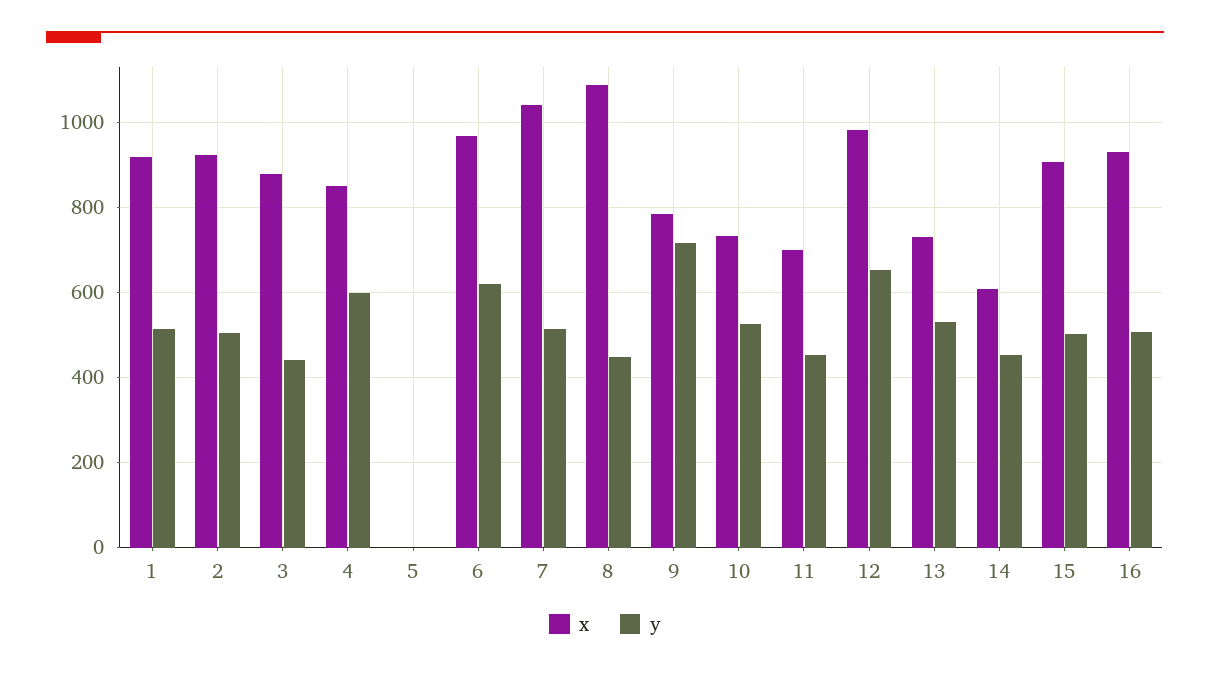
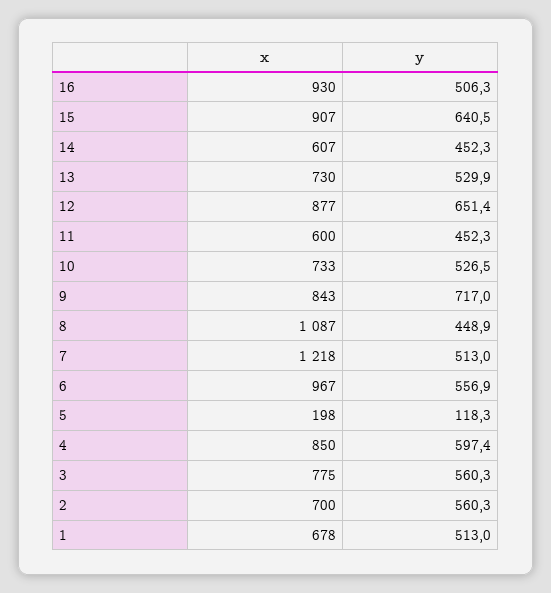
  {
    "x": {
-     "1": 920,
+     "1": 678,
-     "2": 920,
+     "2": 700,
-     "3": 880,
+     "3": 775,
      "4": 850,
-     "5": 0,
+     "5": 198,
      "6": 967,
-     "7": 1040,
+     "7": 1218,
      "8": 1087,
-     "9": 780,
+     "9": 843,
      "10": 733,
-     "11": 700,
+     "11": 600,
-     "12": 980,
+     "12": 877,
      "13": 730,
      "14": 607,
      "15": 907,
      "16": 930
    },
    "y": {
      "1": 513,
-     "2": 500,
+     "2": 560.3,
-     "3": 440,
+     "3": 560.3,
      "4": 597.4,
-     "5": 0,
+     "5": 118.3,
-     "6": 620,
+     "6": 556.9,
      "7": 513,
      "8": 448.9,
      "9": 717,
      "10": 526.5,
      "11": 452.3,
      "12": 651.4,
      "13": 529.9,
      "14": 452.3,
-     "15": 500,
+     "15": 640.5,
      "16": 506.3
    }
  }

